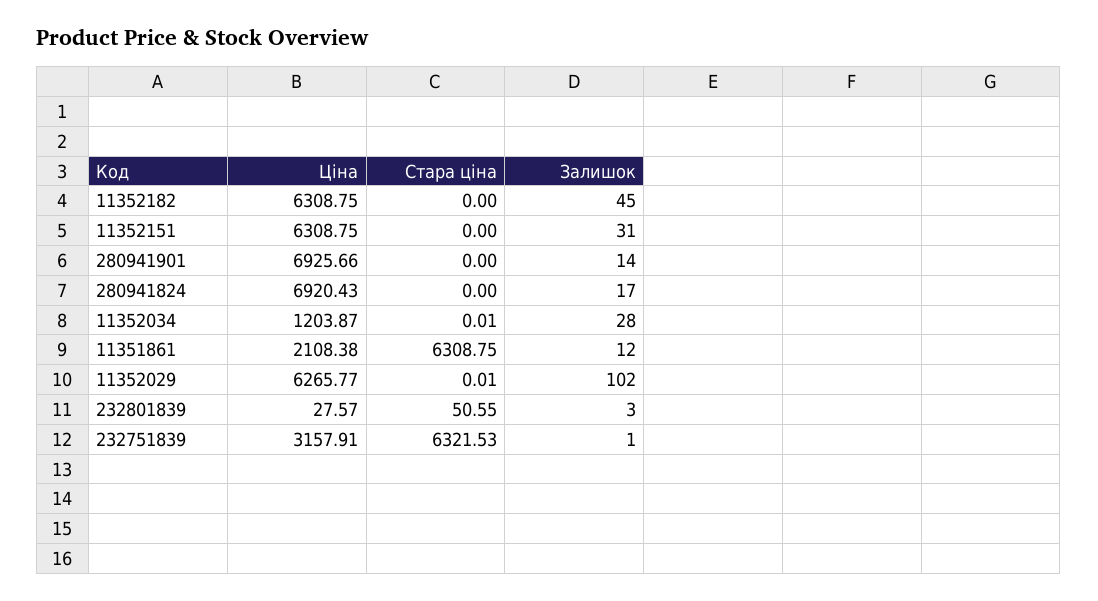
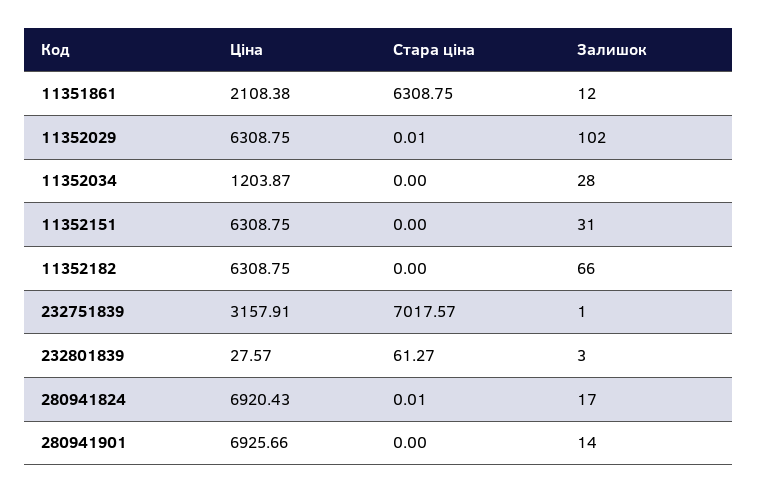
  {
    "Ціна": {
      "11352182": 6308.75,
      "11352151": 6308.75,
      "280941901": 6925.66,
      "280941824": 6920.43,
      "11352034": 1203.87,
      "11351861": 2108.38,
-     "11352029": 6265.77,
+     "11352029": 6308.75,
      "232801839": 27.57,
      "232751839": 3157.91
    },
    "Стара ціна": {
      "11352182": 0,
      "11352151": 0,
      "280941901": 0,
-     "280941824": 0,
+     "280941824": 0.01,
-     "11352034": 0.01,
+     "11352034": 0,
      "11351861": 6308.75,
      "11352029": 0.01,
-     "232801839": 50.55,
+     "232801839": 61.27,
-     "232751839": 6321.53
+     "232751839": 7017.57
    },
    "Залишок": {
-     "11352182": 45,
+     "11352182": 66,
      "11352151": 31,
      "280941901": 14,
      "280941824": 17,
      "11352034": 28,
      "11351861": 12,
      "11352029": 102,
      "232801839": 3,
      "232751839": 1
    }
  }

